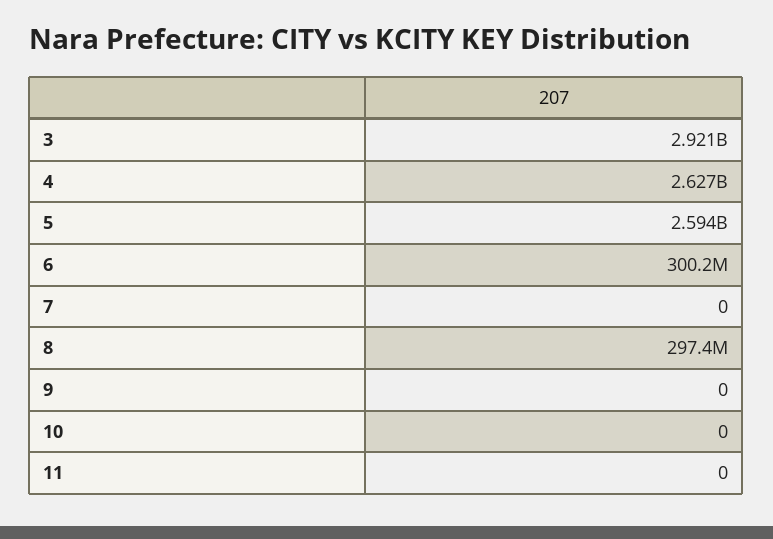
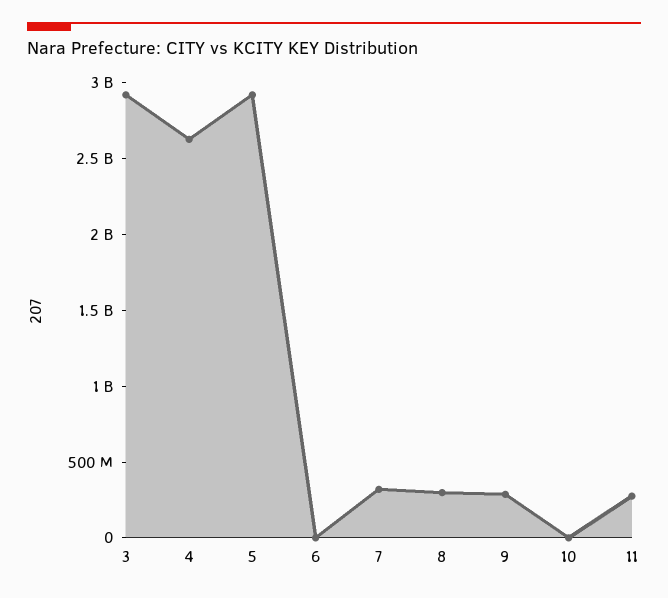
  {
    "3": 2921000000,
    "4": 2627000000,
-   "5": 2594000000,
+   "5": 2900000000,
-   "6": 300200000,
+   "6": 0,
-   "7": 0,
+   "7": 300000000,
    "8": 297400000,
-   "9": 0,
+   "9": 300000000,
    "10": 0,
-   "11": 0
+   "11": 300000000
  }

